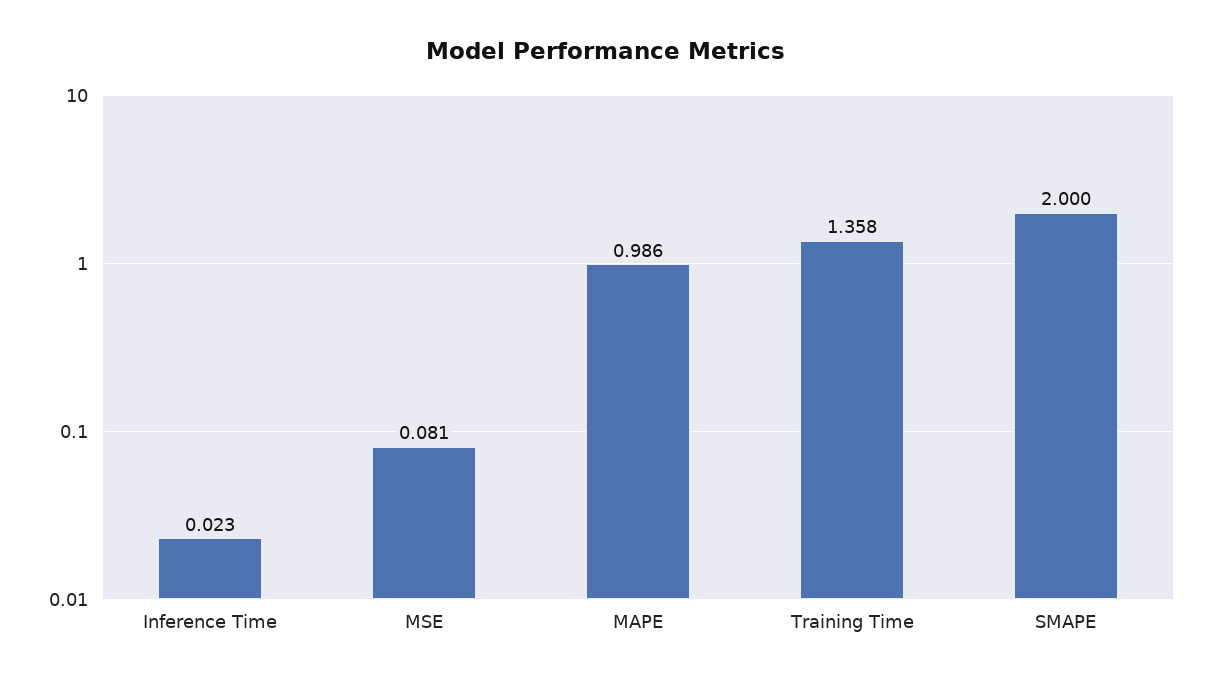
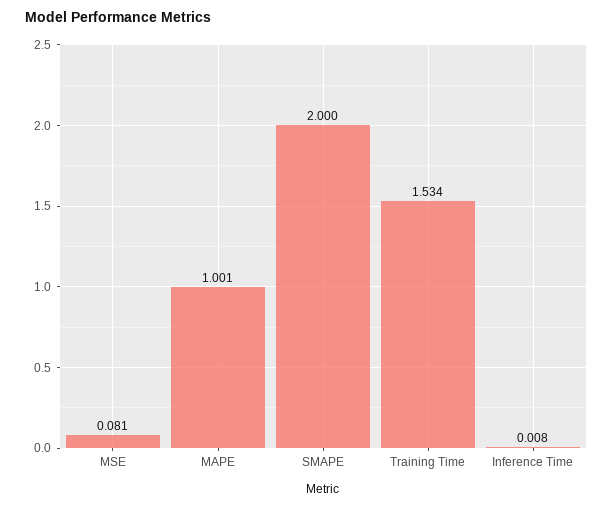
  {
-   "Inference Time": 0.023,
+   "Inference Time": 0.008,
    "MSE": 0.081,
-   "MAPE": 0.986,
+   "MAPE": 1.001,
-   "Training Time": 1.358,
+   "Training Time": 1.534,
    "SMAPE": 2
  }

